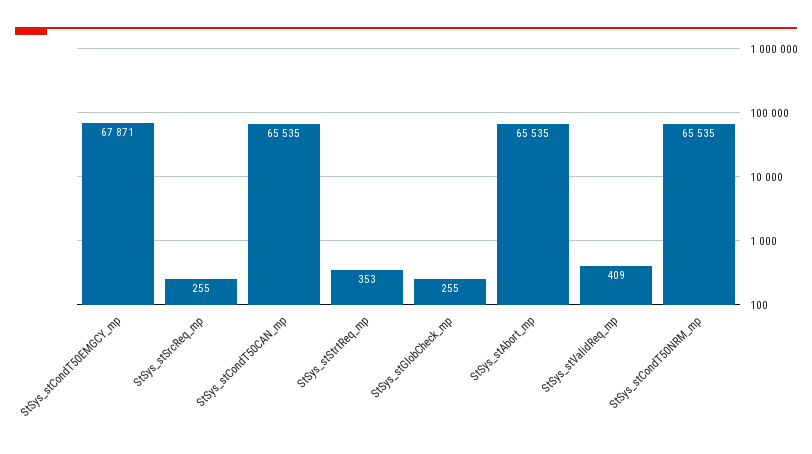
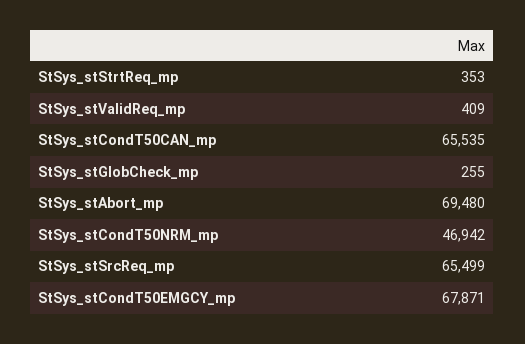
  {
    "StSys_stCondT50EMGCY_mp": 67871,
-   "StSys_stSrcReq_mp": 255,
+   "StSys_stSrcReq_mp": 65499,
    "StSys_stCondT50CAN_mp": 65535,
    "StSys_stStrtReq_mp": 353,
    "StSys_stGlobCheck_mp": 255,
-   "StSys_stAbort_mp": 65535,
+   "StSys_stAbort_mp": 69480,
    "StSys_stValidReq_mp": 409,
-   "StSys_stCondT50NRM_mp": 65535
+   "StSys_stCondT50NRM_mp": 46942
  }

